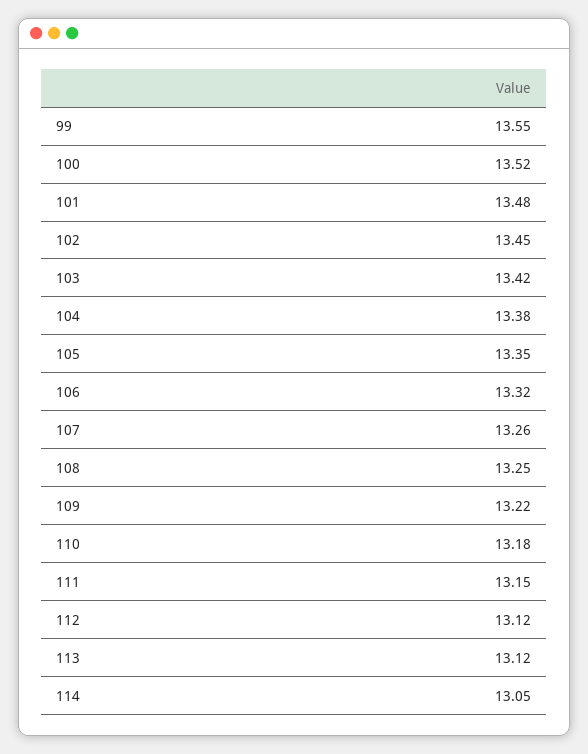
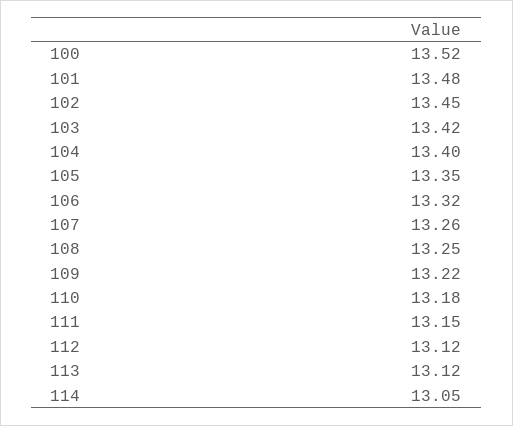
  {
-   "99": 13.55,
    "100": 13.52,
    "101": 13.48,
    "102": 13.45,
    "103": 13.42,
-   "104": 13.38,
+   "104": 13.4,
    "105": 13.35,
    "106": 13.32,
    "107": 13.26,
    "108": 13.25,
    "109": 13.22,
    "110": 13.18,
    "111": 13.15,
    "112": 13.12,
    "113": 13.12,
    "114": 13.05
  }

